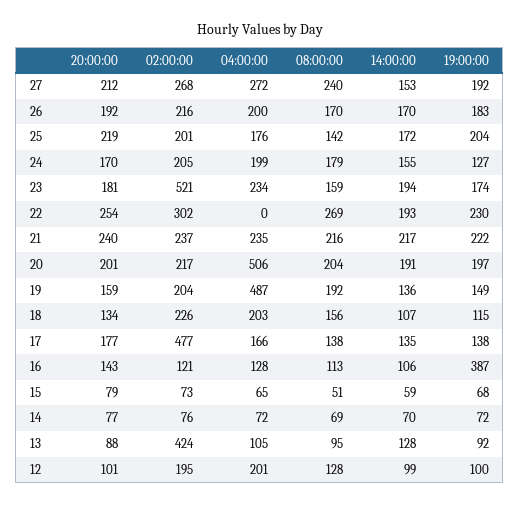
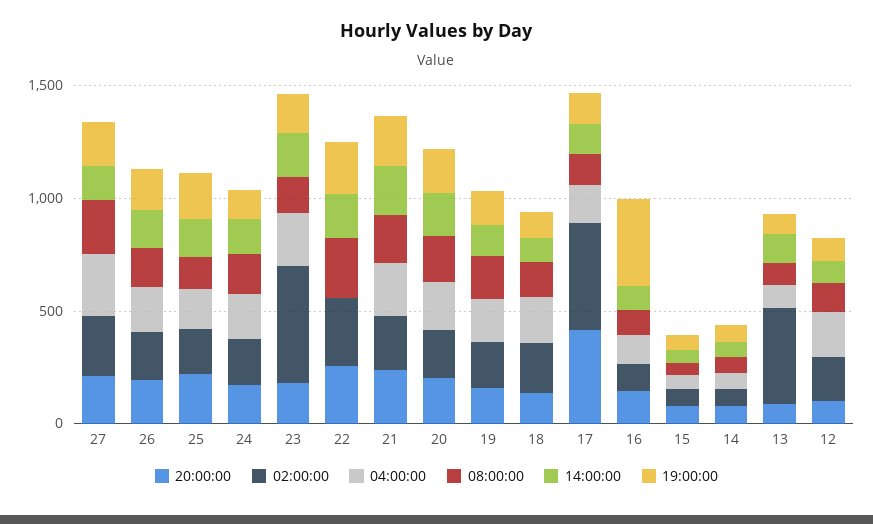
  {
    "20:00:00": {
      "27": 212,
      "26": 192,
      "25": 219,
      "24": 170,
      "23": 181,
      "22": 254,
      "21": 240,
      "20": 201,
      "19": 159,
      "18": 134,
-     "17": 177,
+     "17": 400,
      "16": 143,
      "15": 79,
      "14": 77,
      "13": 88,
      "12": 101
    },
    "02:00:00": {
      "27": 268,
      "26": 216,
      "25": 201,
      "24": 205,
      "23": 521,
      "22": 302,
      "21": 237,
      "20": 217,
      "19": 204,
      "18": 226,
      "17": 477,
      "16": 121,
      "15": 73,
      "14": 76,
      "13": 424,
      "12": 195
    },
    "04:00:00": {
      "27": 272,
      "26": 200,
      "25": 176,
      "24": 199,
      "23": 234,
      "22": 0,
      "21": 235,
-     "20": 506,
+     "20": 200,
-     "19": 487,
+     "19": 200,
      "18": 203,
      "17": 166,
      "16": 128,
      "15": 65,
      "14": 72,
      "13": 105,
      "12": 201
    },
    "08:00:00": {
      "27": 240,
      "26": 170,
      "25": 142,
      "24": 179,
      "23": 159,
      "22": 269,
      "21": 216,
      "20": 204,
      "19": 192,
      "18": 156,
      "17": 138,
      "16": 113,
      "15": 51,
      "14": 69,
      "13": 95,
      "12": 128
    },
    "14:00:00": {
      "27": 153,
      "26": 170,
      "25": 172,
      "24": 155,
      "23": 194,
      "22": 193,
      "21": 217,
      "20": 191,
      "19": 136,
      "18": 107,
      "17": 135,
      "16": 106,
      "15": 59,
      "14": 70,
      "13": 128,
      "12": 99
    },
    "19:00:00": {
      "27": 192,
      "26": 183,
      "25": 204,
      "24": 127,
      "23": 174,
      "22": 230,
      "21": 222,
      "20": 197,
      "19": 149,
      "18": 115,
      "17": 138,
      "16": 387,
      "15": 68,
      "14": 72,
      "13": 92,
      "12": 100
    }
  }

